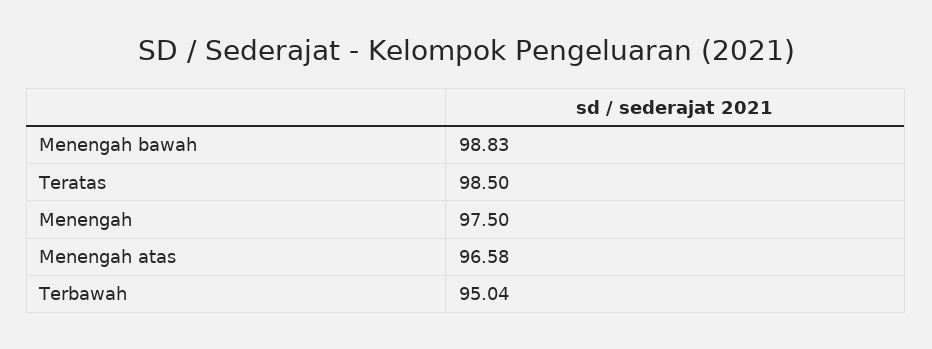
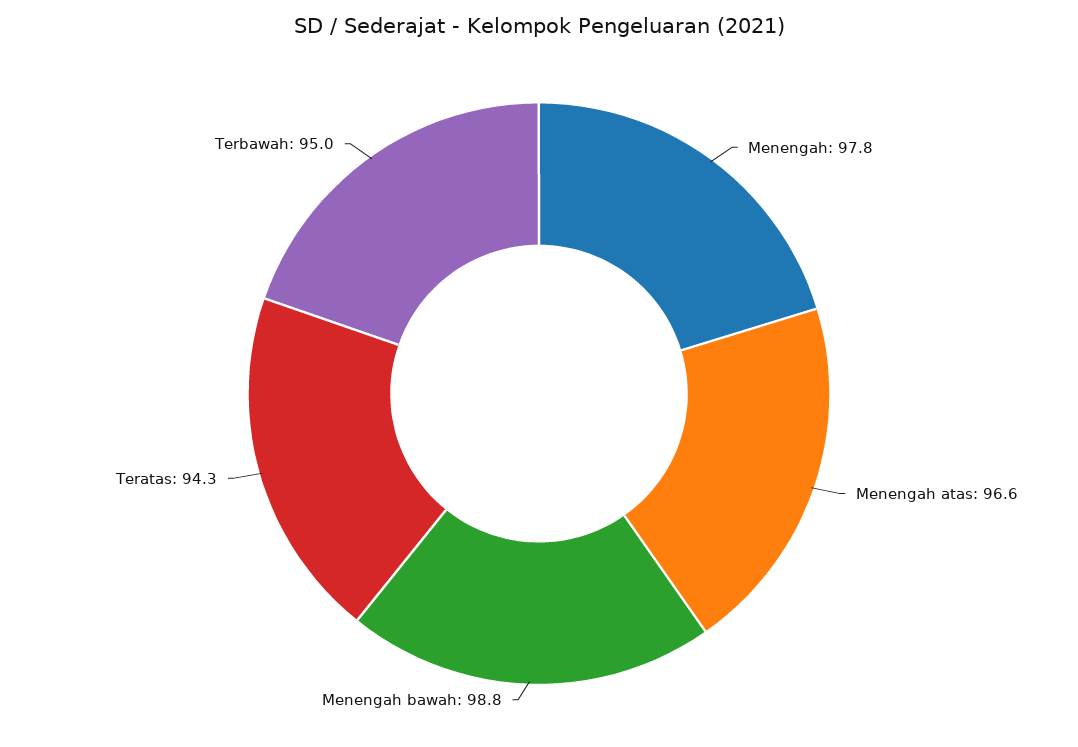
  {
    "Menengah bawah": 98.83,
-   "Teratas": 98.5,
+   "Teratas": 94.3,
-   "Menengah": 97.5,
+   "Menengah": 97.8,
    "Menengah atas": 96.58,
    "Terbawah": 95.04
  }

